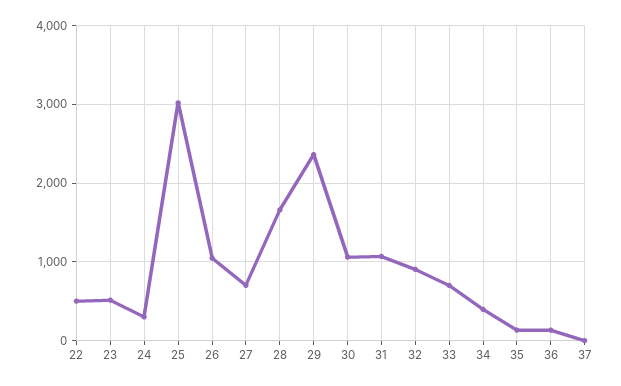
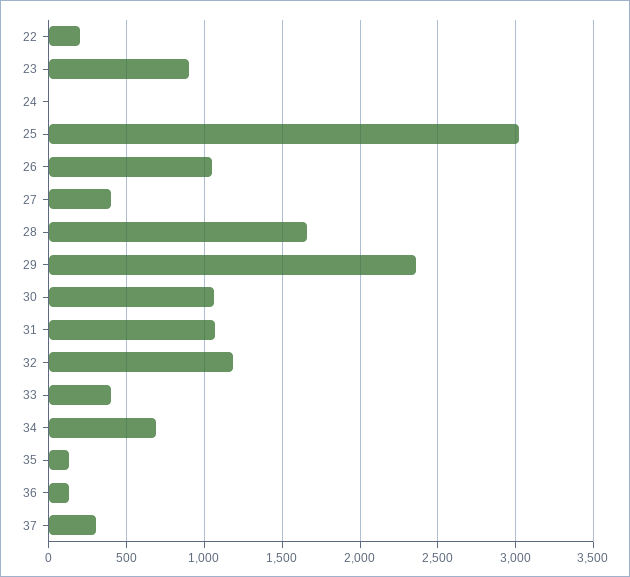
  {
-   "22": 500,
+   "22": 200,
-   "23": 500,
+   "23": 900,
-   "24": 300,
+   "24": 0,
    "25": 3000,
    "26": 1050,
-   "27": 700,
+   "27": 400,
    "28": 1650,
    "29": 2350,
    "30": 1050,
    "31": 1050,
-   "32": 900,
+   "32": 1200,
-   "33": 700,
+   "33": 400,
-   "34": 400,
+   "34": 700,
    "35": 150,
    "36": 150,
-   "37": 0
+   "37": 300
  }

